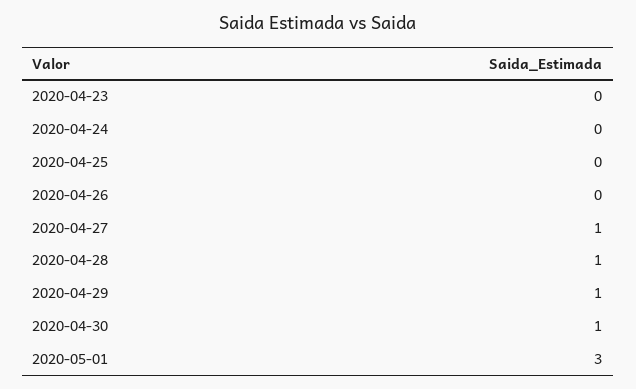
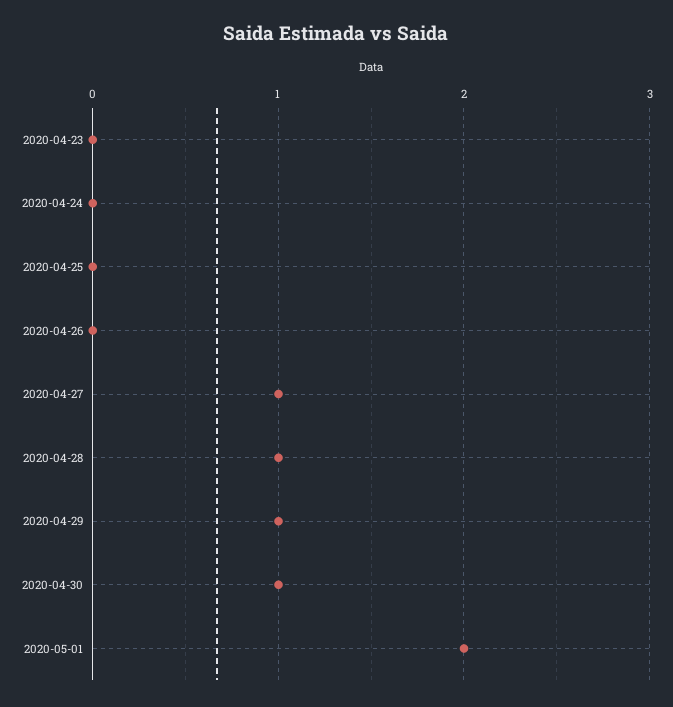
  {
    "2020-04-23": 0,
    "2020-04-24": 0,
    "2020-04-25": 0,
    "2020-04-26": 0,
    "2020-04-27": 1,
    "2020-04-28": 1,
    "2020-04-29": 1,
    "2020-04-30": 1,
-   "2020-05-01": 3
+   "2020-05-01": 2
  }

